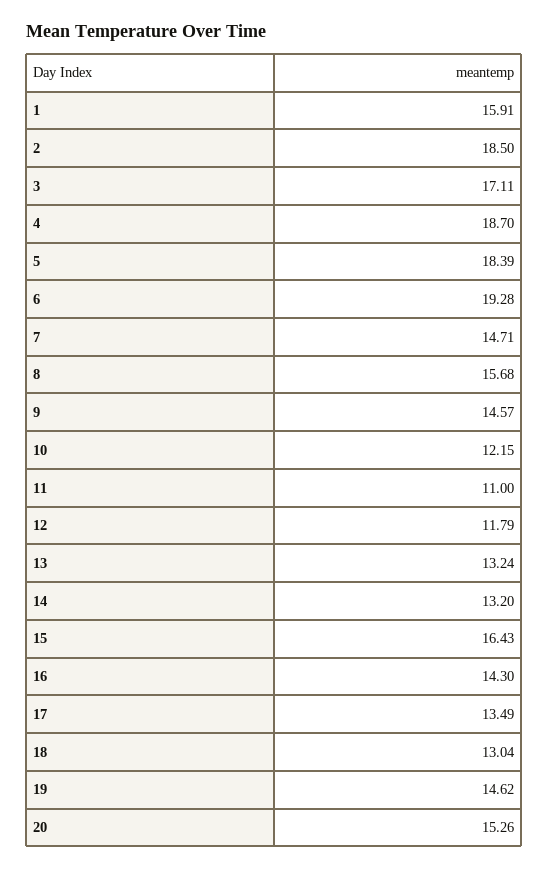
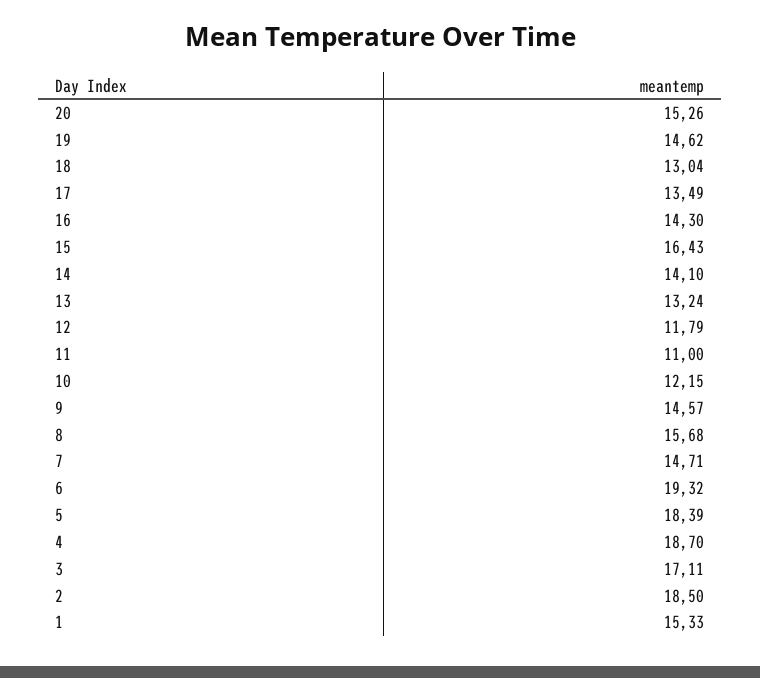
  {
-   "1": 15.91,
+   "1": 15.33,
    "2": 18.5,
    "3": 17.11,
    "4": 18.7,
    "5": 18.39,
-   "6": 19.28,
+   "6": 19.32,
    "7": 14.71,
    "8": 15.68,
    "9": 14.57,
    "10": 12.15,
    "11": 11,
    "12": 11.79,
    "13": 13.24,
-   "14": 13.2,
+   "14": 14.1,
    "15": 16.43,
    "16": 14.3,
    "17": 13.49,
    "18": 13.04,
    "19": 14.62,
    "20": 15.26
  }

